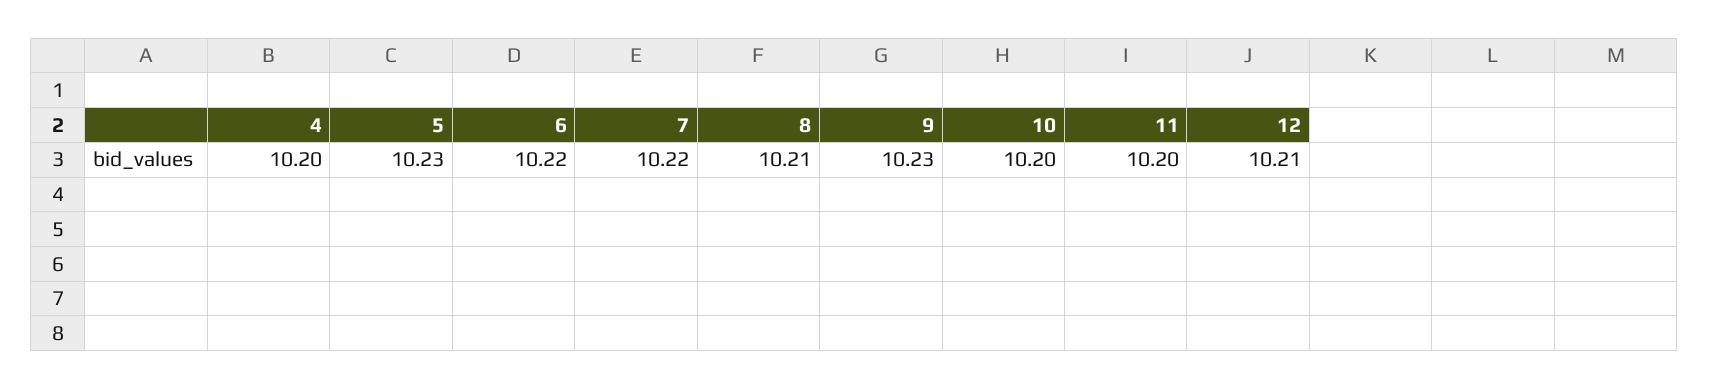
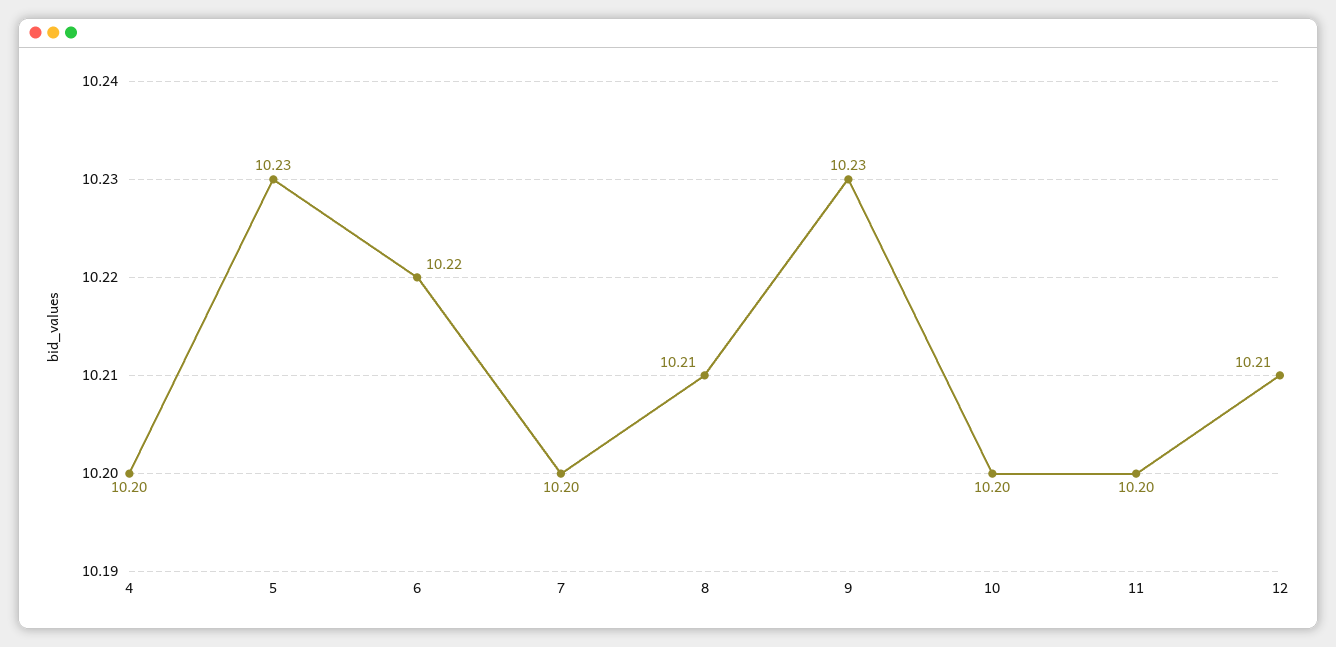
  {
    "4": 10.2,
    "5": 10.23,
    "6": 10.22,
-   "7": 10.22,
+   "7": 10.2,
    "8": 10.21,
    "9": 10.23,
    "10": 10.2,
    "11": 10.2,
    "12": 10.21
  }

